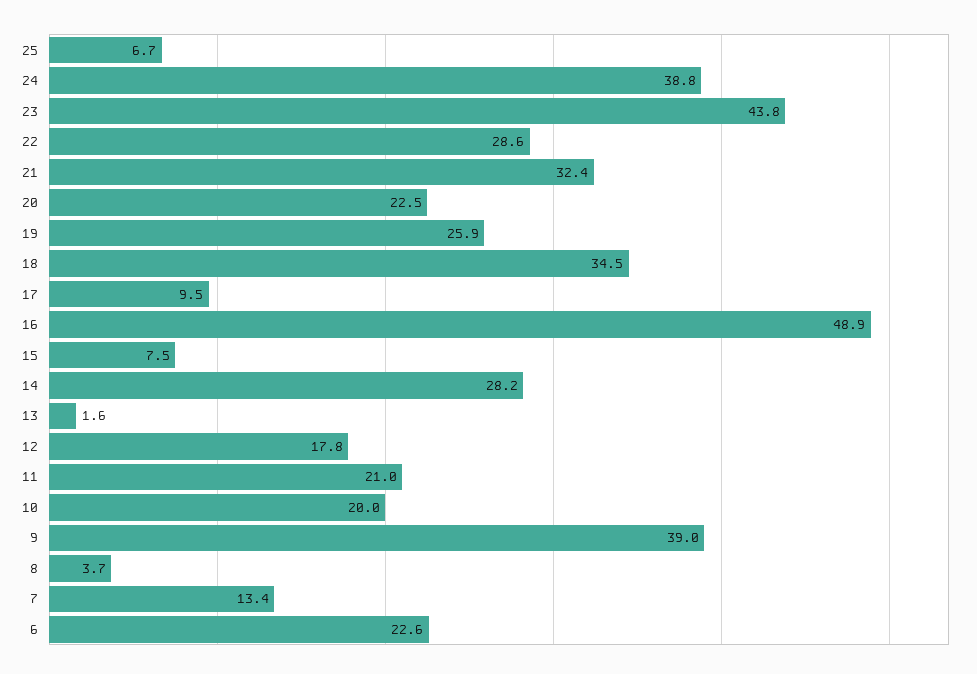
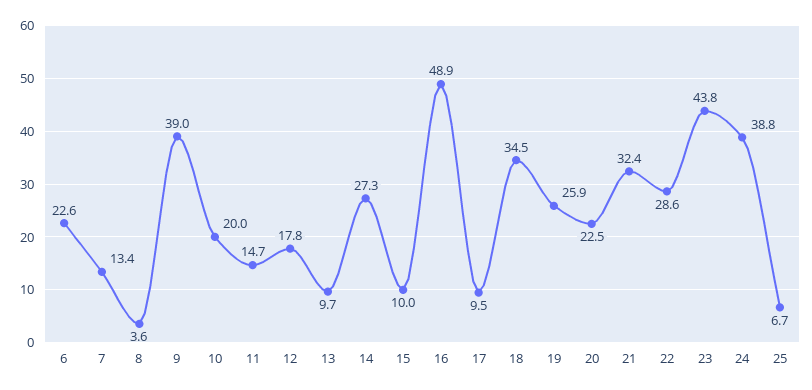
  {
    "25": 6.7,
    "24": 38.8,
    "23": 43.8,
    "22": 28.6,
    "21": 32.4,
    "20": 22.5,
    "19": 25.9,
    "18": 34.5,
    "17": 9.5,
    "16": 48.9,
-   "15": 7.5,
+   "15": 10,
-   "14": 28.2,
+   "14": 27.3,
-   "13": 1.6,
+   "13": 9.7,
    "12": 17.8,
-   "11": 21,
+   "11": 14.7,
    "10": 20,
    "9": 39,
-   "8": 3.7,
+   "8": 3.6,
    "7": 13.4,
    "6": 22.6
  }

